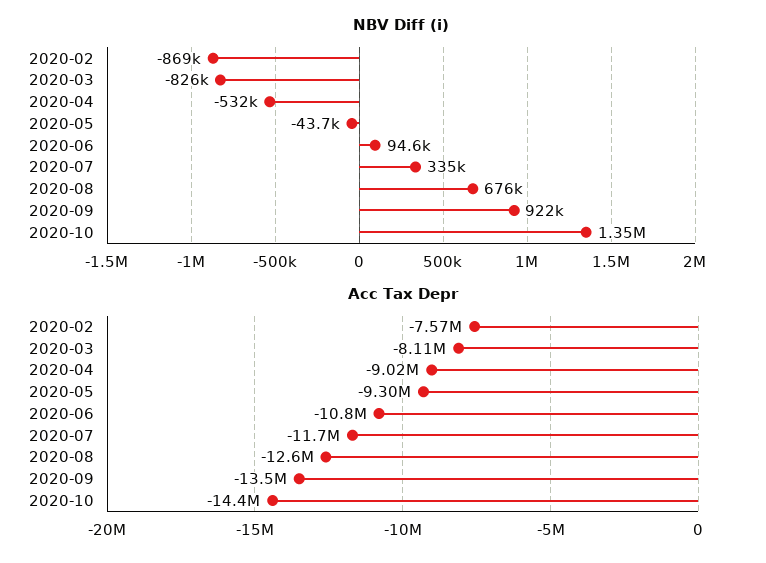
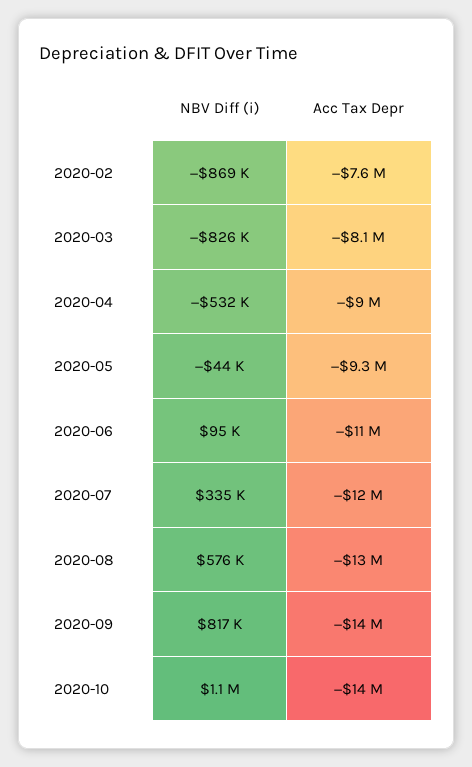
  {
    "NBV Diff (i)": {
      "2020-02": -869000,
      "2020-03": -826000,
      "2020-04": -532000,
      "2020-05": -43700,
      "2020-06": 94600,
      "2020-07": 335000,
-     "2020-08": 676000,
+     "2020-08": 576000,
-     "2020-09": 922000,
+     "2020-09": 817000,
-     "2020-10": 1350000
+     "2020-10": 1100000
    },
    "Acc Tax Depr": {
      "2020-02": -7570000,
      "2020-03": -8110000,
      "2020-04": -9020000,
      "2020-05": -9300000,
      "2020-06": -10800000,
      "2020-07": -11700000,
      "2020-08": -12600000,
      "2020-09": -13500000,
      "2020-10": -14400000
    }
  }

